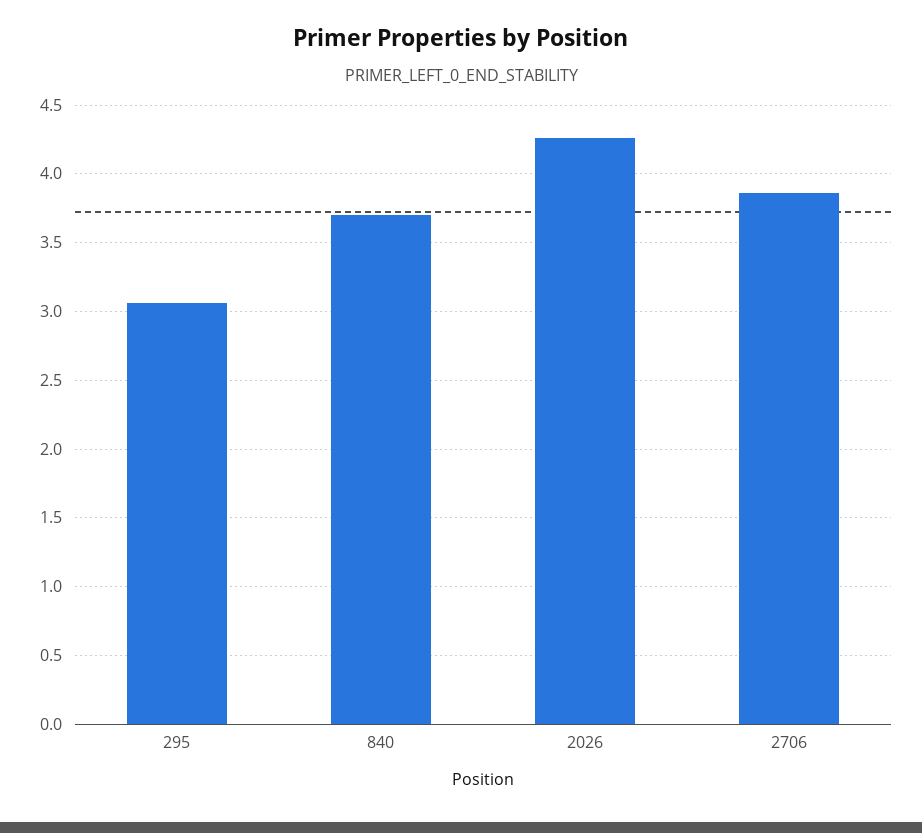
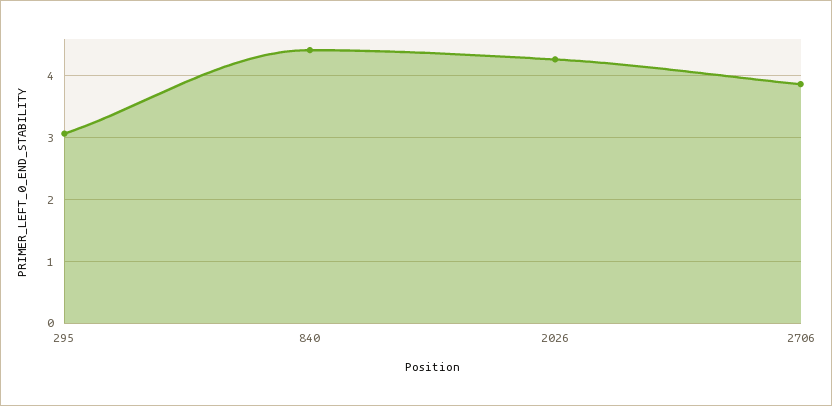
  {
    "295": 3.05,
-   "840": 3.7,
+   "840": 4.4,
    "2026": 4.25,
    "2706": 3.85
  }

